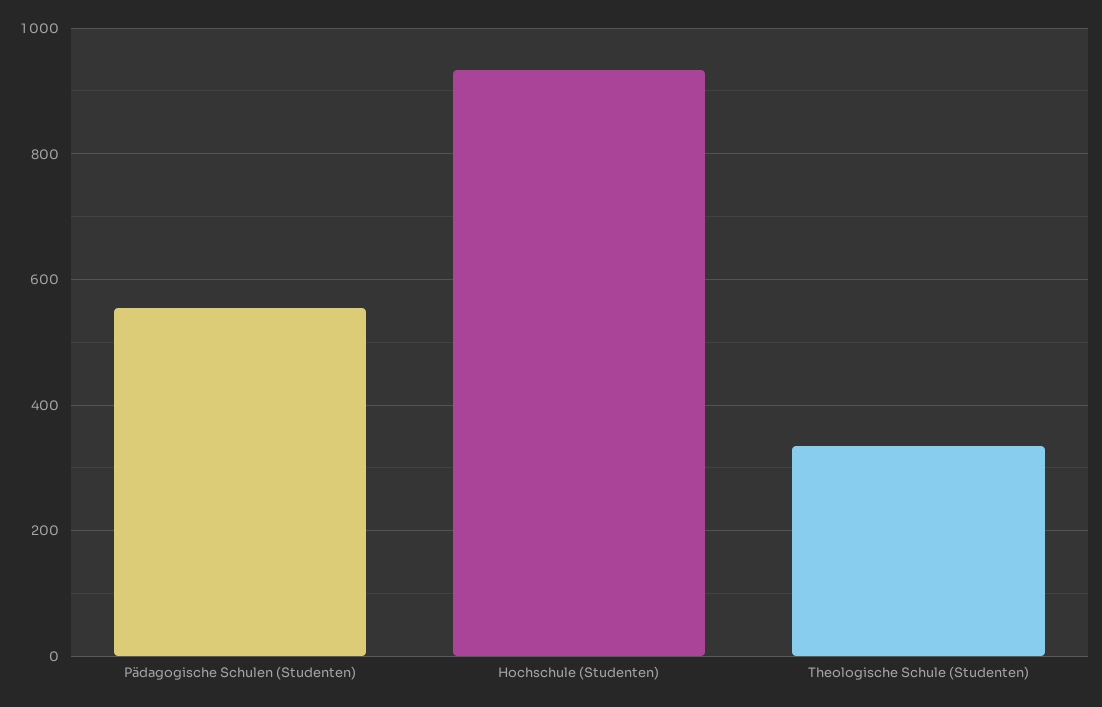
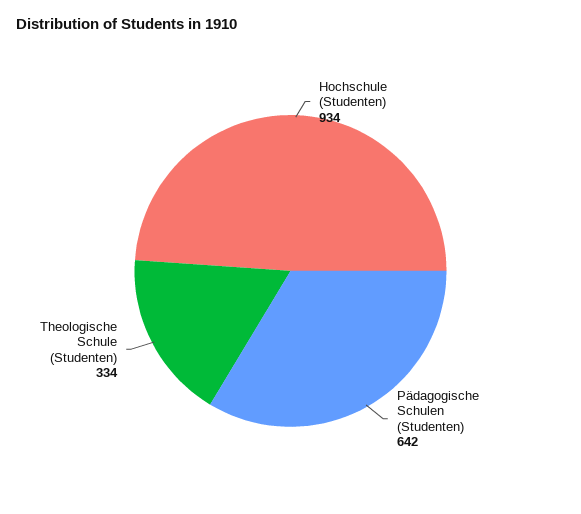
  {
-   "Pädagogische Schulen (Studenten)": 560,
+   "Pädagogische Schulen (Studenten)": 642,
    "Hochschule (Studenten)": 934,
    "Theologische Schule (Studenten)": 334
  }

